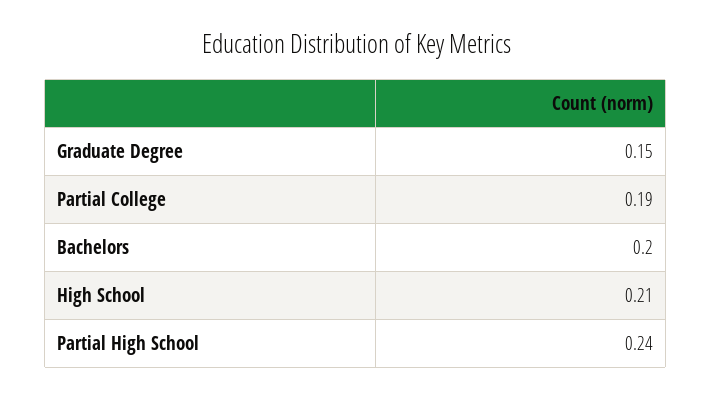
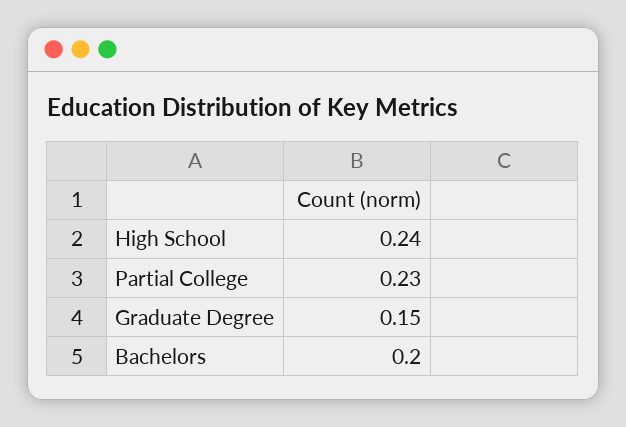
  {
    "Graduate Degree": 0.15,
-   "Partial College": 0.19,
+   "Partial College": 0.23,
    "Bachelors": 0.2,
-   "High School": 0.21,
+   "High School": 0.24
-   "Partial High School": 0.24
  }

